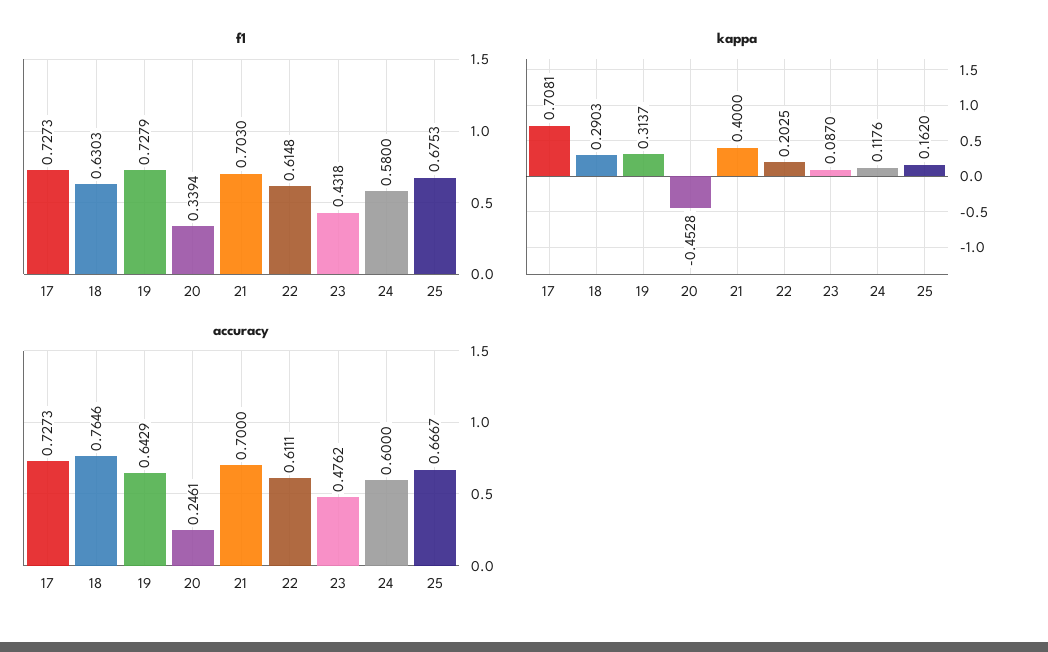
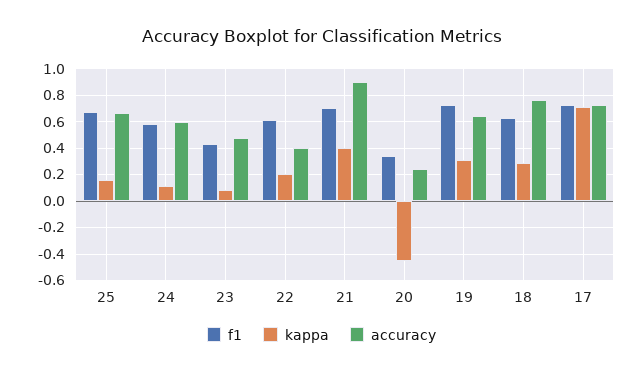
  {
    "f1": {
      "17": 0.7273,
      "18": 0.6303,
      "19": 0.7279,
      "20": 0.3394,
      "21": 0.703,
      "22": 0.6148,
      "23": 0.4318,
      "24": 0.58,
      "25": 0.6753
    },
    "kappa": {
      "17": 0.7081,
      "18": 0.2903,
      "19": 0.3137,
      "20": -0.4528,
      "21": 0.4,
      "22": 0.2025,
      "23": 0.087,
      "24": 0.1176,
      "25": 0.162
    },
    "accuracy": {
      "17": 0.7273,
      "18": 0.7646,
      "19": 0.6429,
      "20": 0.2461,
-     "21": 0.7,
+     "21": 0.9,
-     "22": 0.6111,
+     "22": 0.4,
      "23": 0.4762,
      "24": 0.6,
      "25": 0.6667
    }
  }

